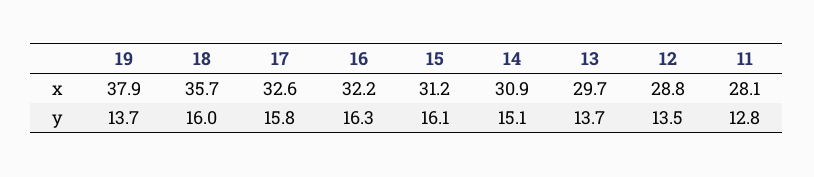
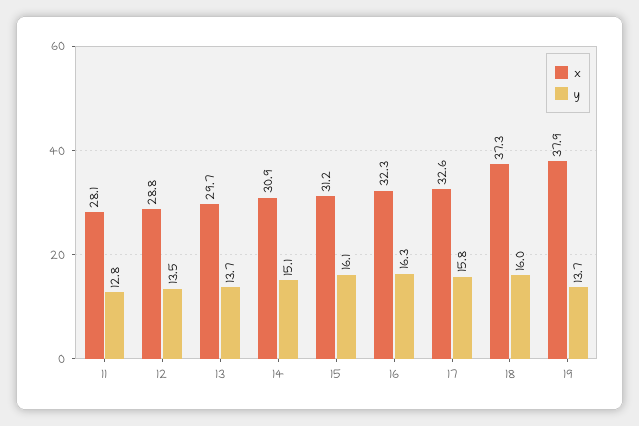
  {
    "x": {
      "19": 37.9,
-     "18": 35.7,
+     "18": 37.3,
      "17": 32.6,
-     "16": 32.2,
+     "16": 32.3,
      "15": 31.2,
      "14": 30.9,
      "13": 29.7,
      "12": 28.8,
      "11": 28.1
    },
    "y": {
      "19": 13.7,
      "18": 16,
      "17": 15.8,
      "16": 16.3,
      "15": 16.1,
      "14": 15.1,
      "13": 13.7,
      "12": 13.5,
      "11": 12.8
    }
  }

